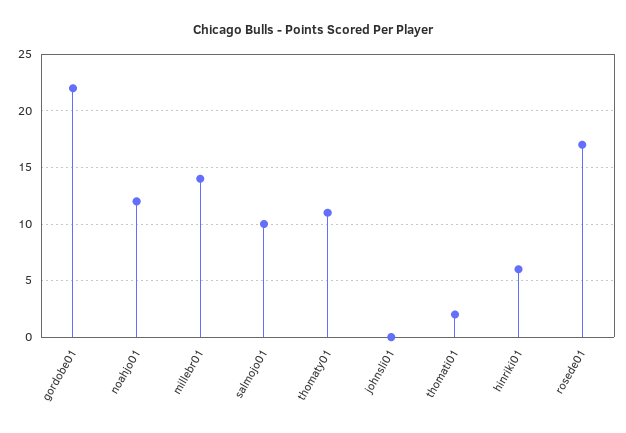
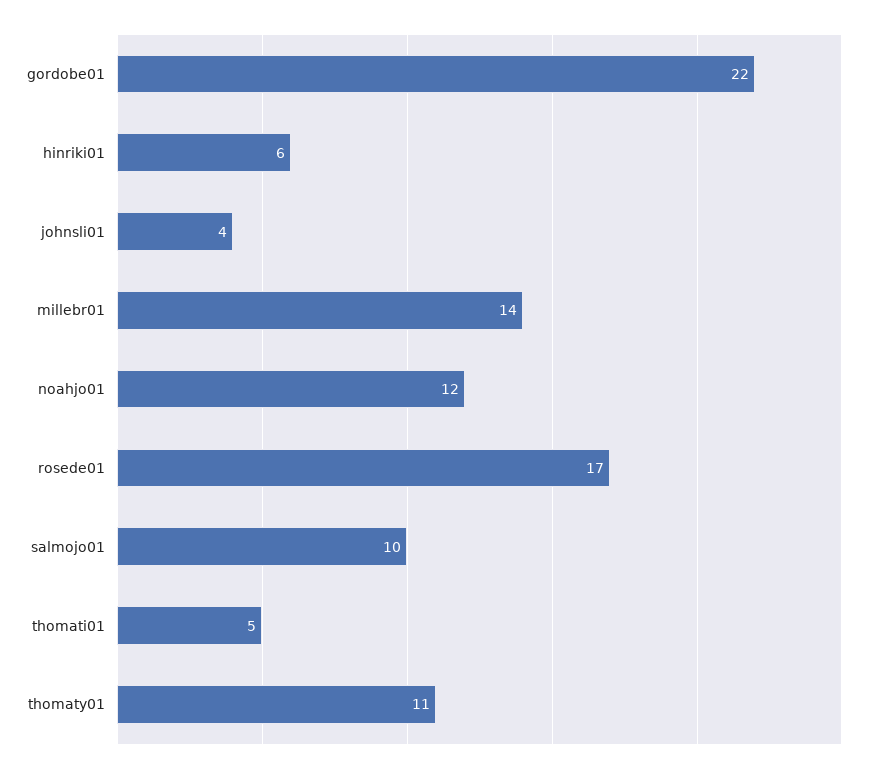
  {
    "gordobe01": 22,
    "noahjo01": 12,
    "millebr01": 14,
    "salmojo01": 10,
    "thomaty01": 11,
-   "johnsli01": 0,
+   "johnsli01": 4,
-   "thomati01": 2,
+   "thomati01": 5,
    "hinriki01": 6,
    "rosede01": 17
  }

